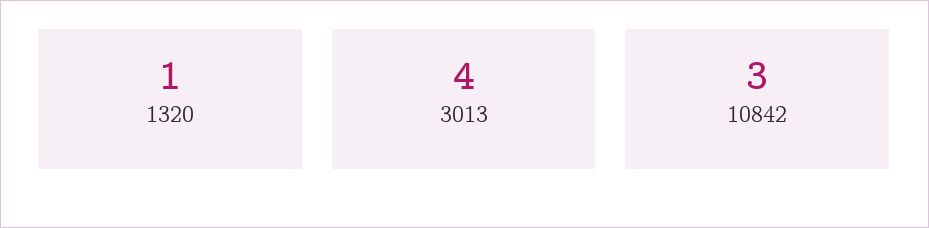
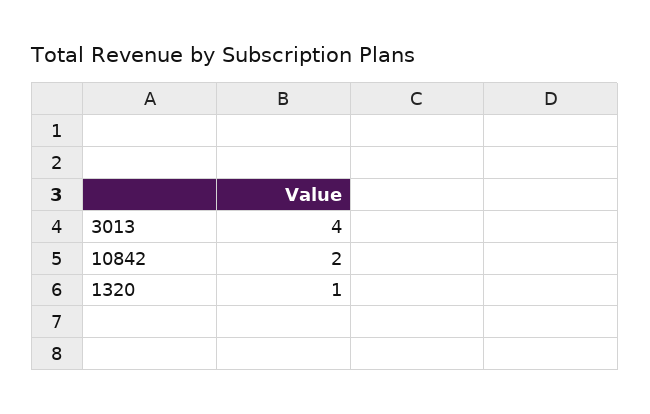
  {
    "1320": 1,
    "3013": 4,
-   "10842": 3
+   "10842": 2
  }

